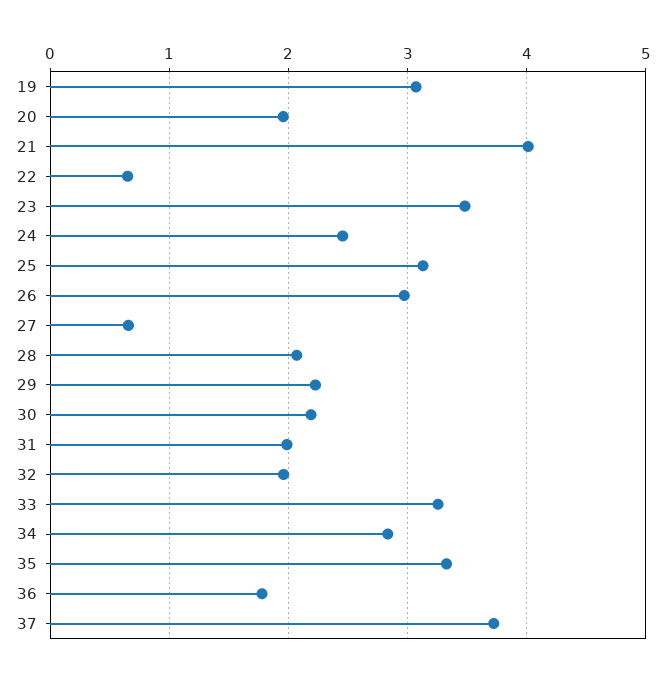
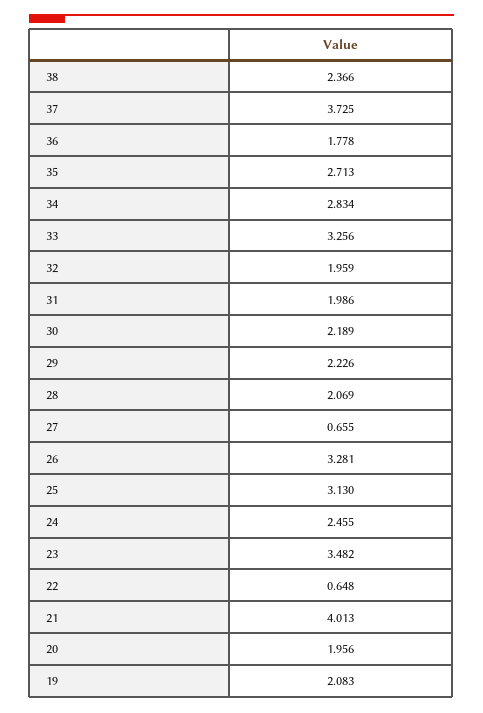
  {
-   "19": 3.1,
+   "19": 2.083,
    "20": 1.956,
    "21": 4.013,
    "22": 0.648,
    "23": 3.482,
    "24": 2.455,
    "25": 3.13,
-   "26": 3,
+   "26": 3.281,
    "27": 0.655,
    "28": 2.069,
    "29": 2.226,
    "30": 2.189,
    "31": 1.986,
    "32": 1.959,
    "33": 3.256,
    "34": 2.834,
-   "35": 3.3,
+   "35": 2.713,
    "36": 1.778,
-   "37": 3.725
+   "37": 3.725,
+   "38": 2.366
  }

